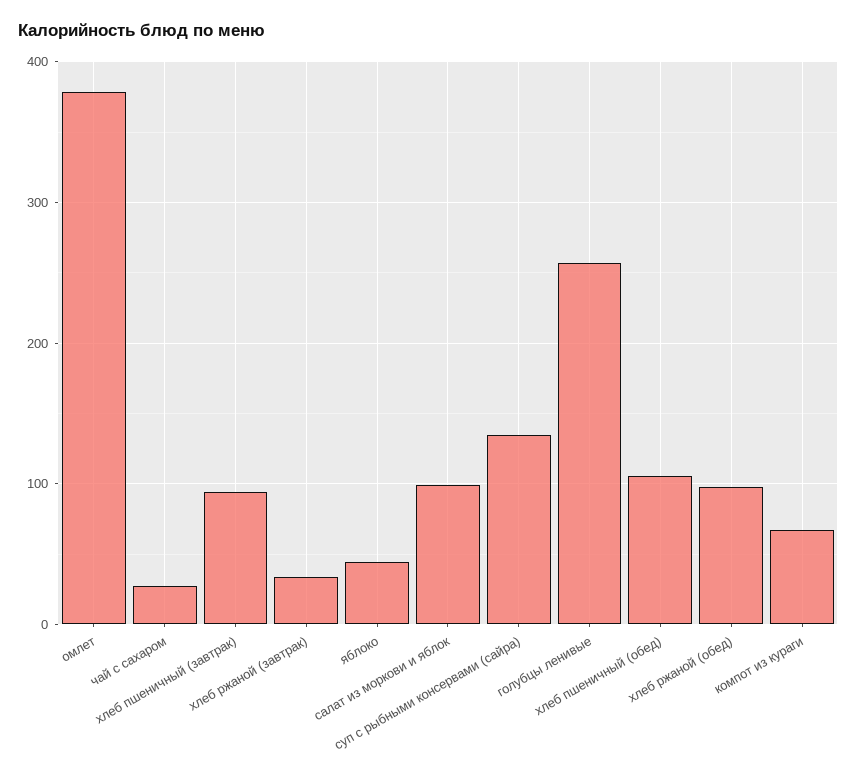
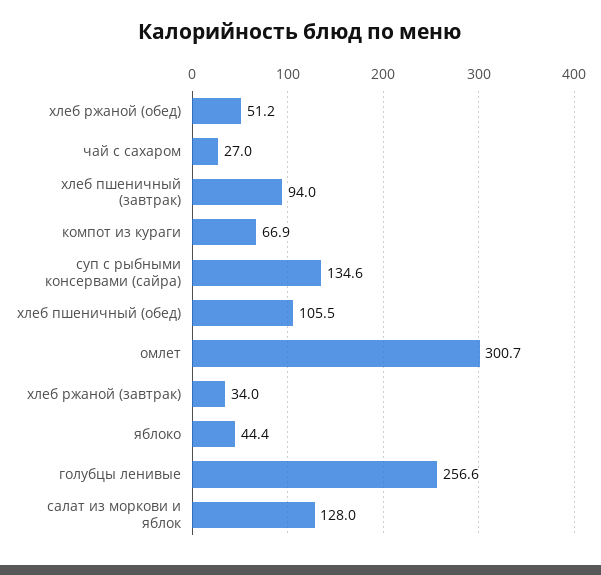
  {
-   "омлет": 380,
+   "омлет": 300.7,
    "чай с сахаром": 27,
    "хлеб пшеничный (завтрак)": 94,
    "хлеб ржаной (завтрак)": 34,
    "яблоко": 44.4,
-   "салат из моркови и яблок": 100,
+   "салат из моркови и яблок": 128,
    "суп с рыбными консервами (сайра)": 134.6,
    "голубцы ленивые": 256.6,
    "хлеб пшеничный (обед)": 105.5,
-   "хлеб ржаной (обед)": 100,
+   "хлеб ржаной (обед)": 51.2,
    "компот из кураги": 66.9
  }

